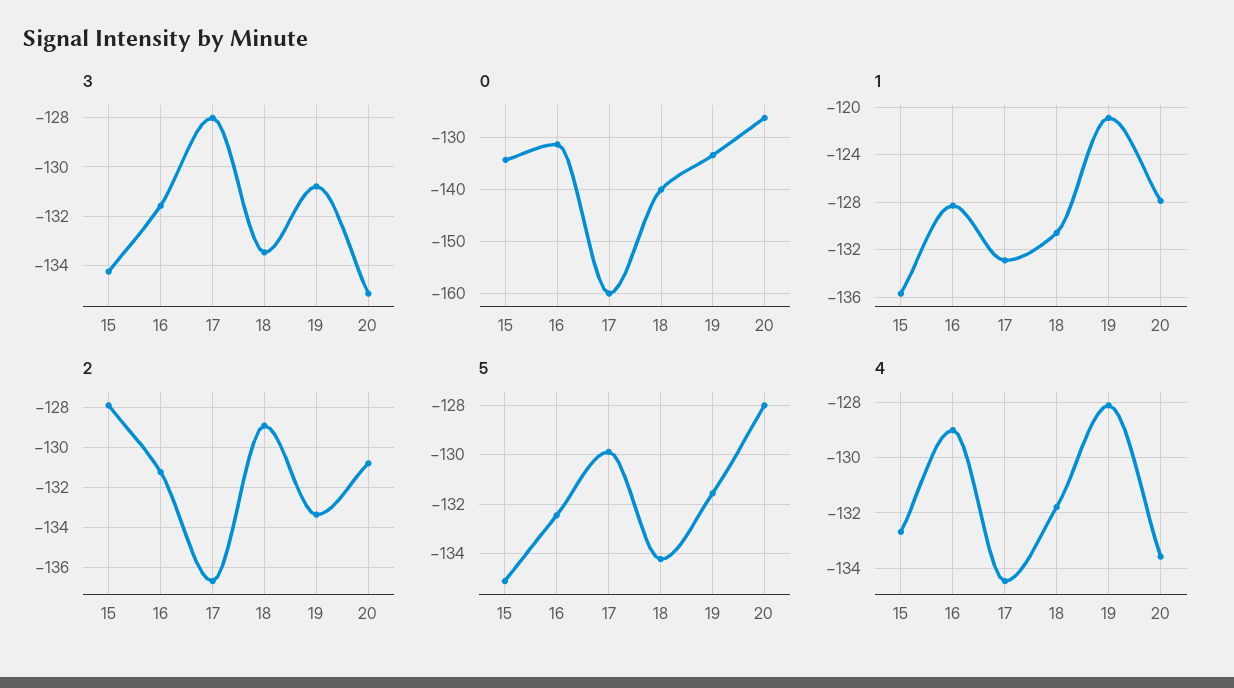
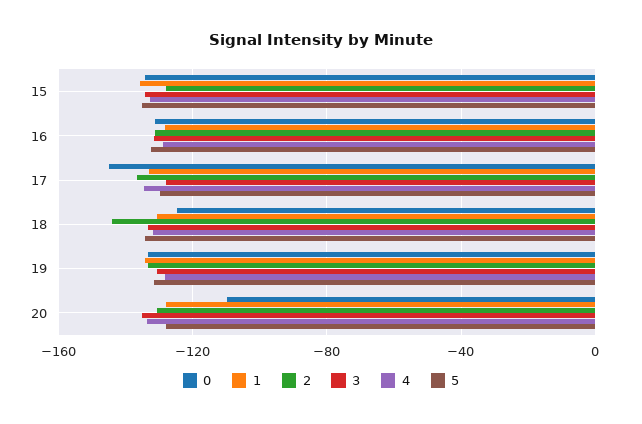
  {
    "3": {
      "15": -134.25,
      "16": -131.5,
      "17": -128,
      "18": -133.5,
      "19": -130.75,
      "20": -135
    },
    "0": {
      "15": -134,
      "16": -132,
-     "17": -160,
+     "17": -145,
-     "18": -140,
+     "18": -125,
      "19": -134,
-     "20": -126
+     "20": -110
    },
    "1": {
      "15": -136,
      "16": -128,
      "17": -133,
      "18": -131,
-     "19": -121,
+     "19": -135,
      "20": -128
    },
    "2": {
      "15": -128,
      "16": -131,
      "17": -136.5,
-     "18": -129,
+     "18": -145,
      "19": -133.5,
      "20": -131
    },
    "5": {
      "15": -135,
      "16": -132.5,
      "17": -130,
      "18": -134.25,
      "19": -131.5,
      "20": -128
    },
    "4": {
      "15": -132.75,
      "16": -129,
      "17": -134.5,
      "18": -131.75,
      "19": -128,
      "20": -133.5
    }
  }

